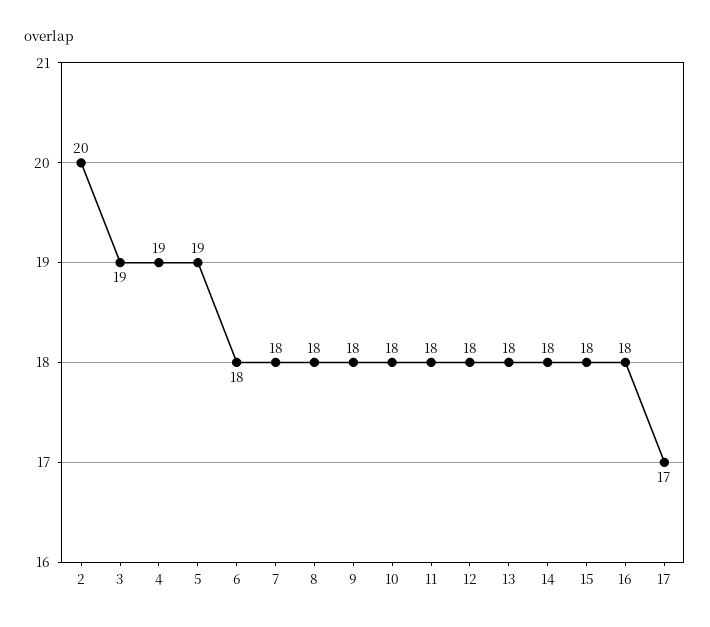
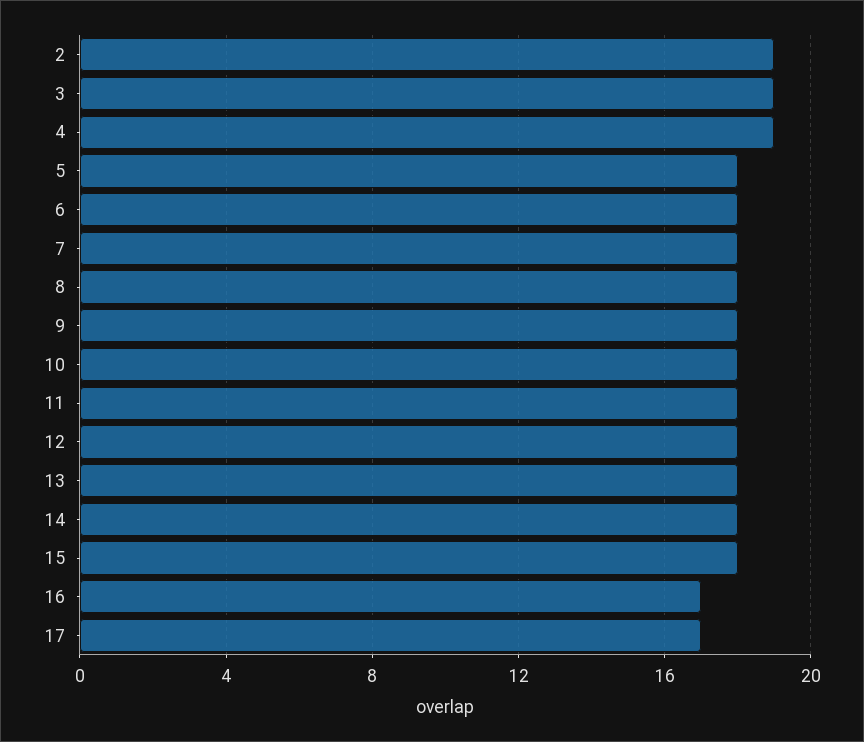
  {
-   "2": 20,
+   "2": 19,
    "3": 19,
    "4": 19,
-   "5": 19,
+   "5": 18,
    "6": 18,
    "7": 18,
    "8": 18,
    "9": 18,
    "10": 18,
    "11": 18,
    "12": 18,
    "13": 18,
    "14": 18,
    "15": 18,
-   "16": 18,
+   "16": 17,
    "17": 17
  }

